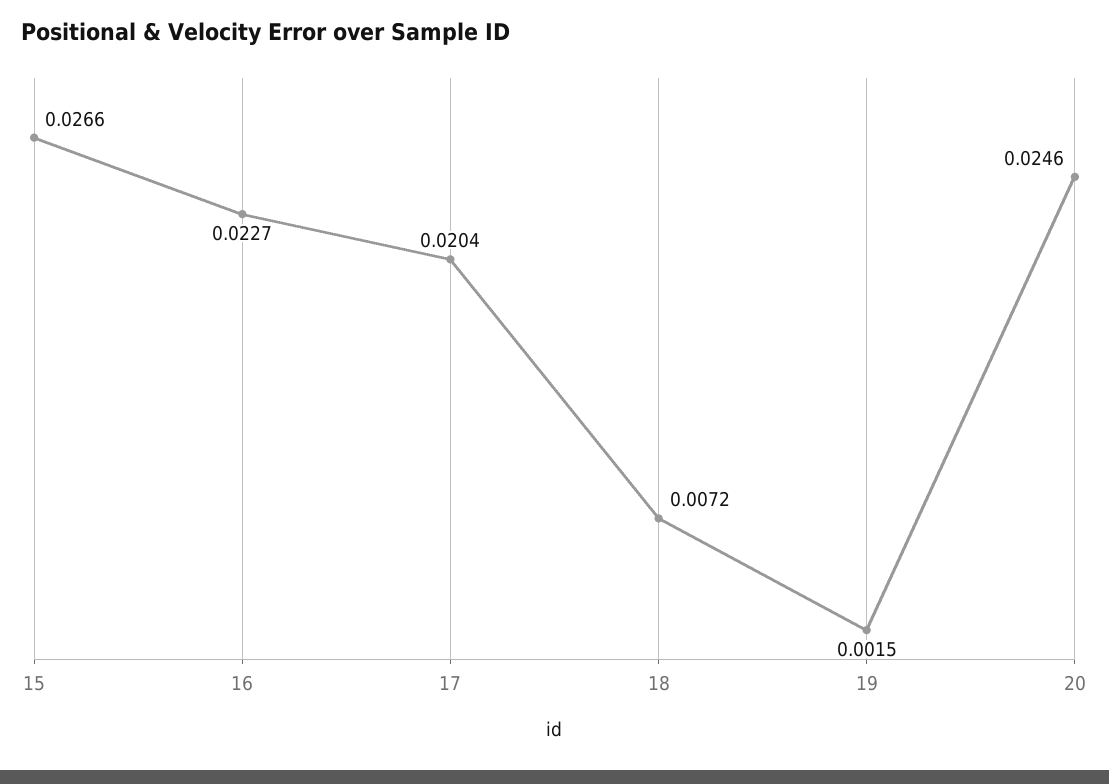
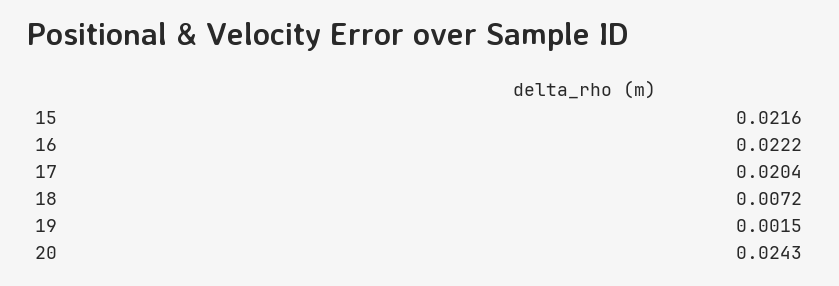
  {
-   "15": 0.0266,
+   "15": 0.0216,
-   "16": 0.0227,
+   "16": 0.0222,
    "17": 0.0204,
    "18": 0.0072,
    "19": 0.0015,
-   "20": 0.0246
+   "20": 0.0243
  }

